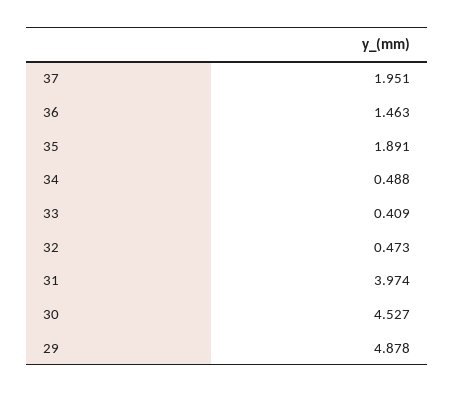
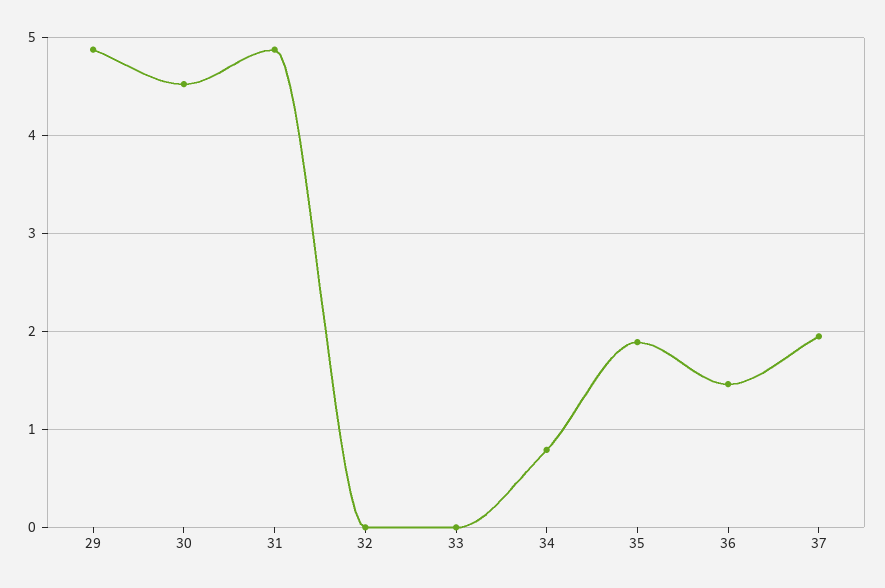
  {
    "37": 1.951,
    "36": 1.463,
    "35": 1.891,
-   "34": 0.488,
+   "34": 0.8,
-   "33": 0.409,
+   "33": 0,
-   "32": 0.473,
+   "32": 0,
-   "31": 3.974,
+   "31": 4.9,
    "30": 4.527,
    "29": 4.878
  }

